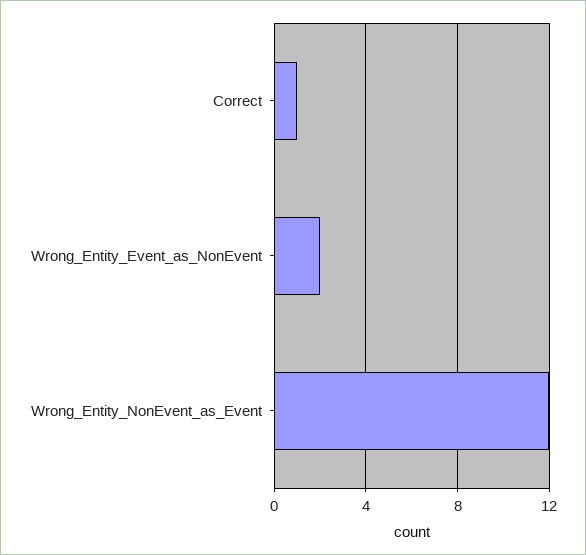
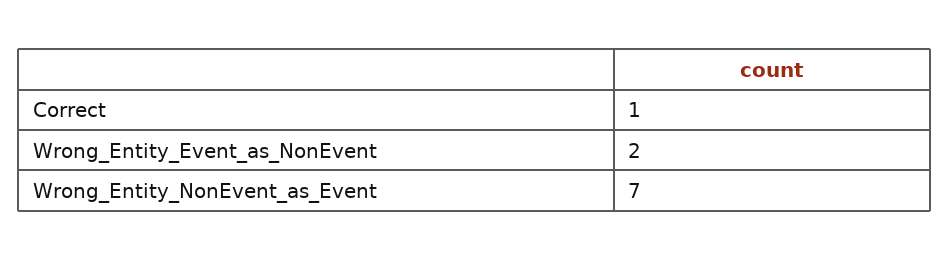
  {
    "Correct": 1,
    "Wrong_Entity_Event_as_NonEvent": 2,
-   "Wrong_Entity_NonEvent_as_Event": 12
+   "Wrong_Entity_NonEvent_as_Event": 7
  }

